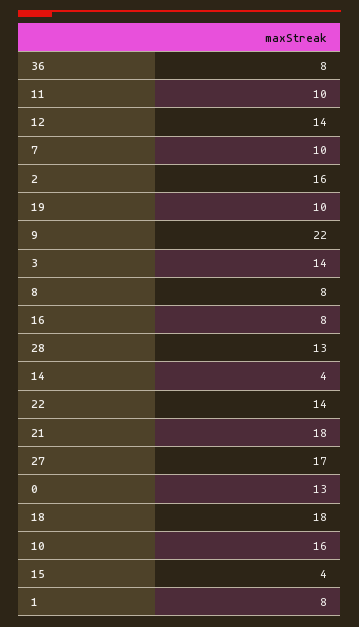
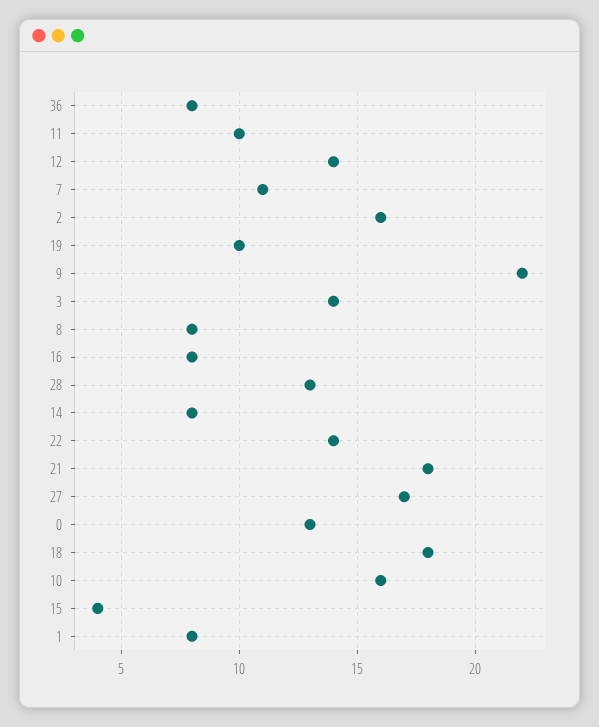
  {
    "36": 8,
    "11": 10,
    "12": 14,
-   "7": 10,
+   "7": 11,
    "2": 16,
    "19": 10,
    "9": 22,
    "3": 14,
    "8": 8,
    "16": 8,
    "28": 13,
-   "14": 4,
+   "14": 8,
    "22": 14,
    "21": 18,
    "27": 17,
    "0": 13,
    "18": 18,
    "10": 16,
    "15": 4,
    "1": 8
  }

